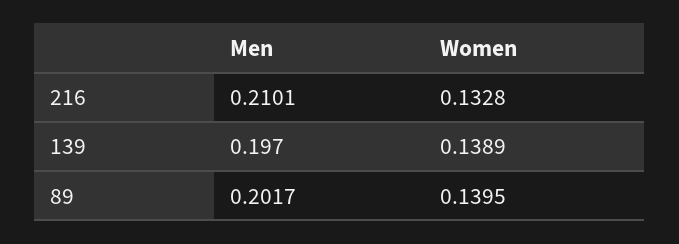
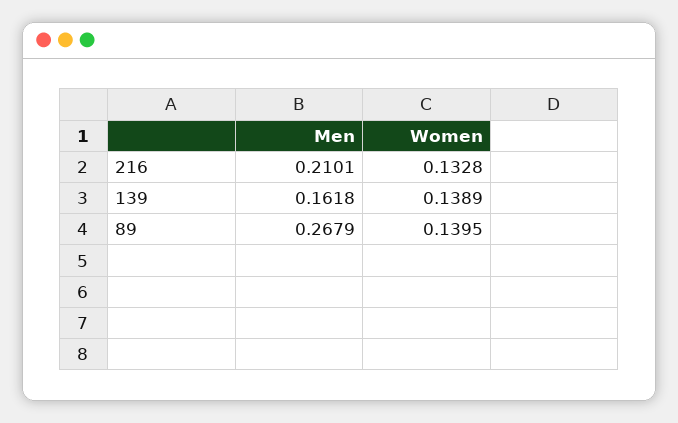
  {
    "Men": {
      "216": 0.2101,
-     "139": 0.197,
+     "139": 0.1618,
-     "89": 0.2017
+     "89": 0.2679
    },
    "Women": {
      "216": 0.1328,
      "139": 0.1389,
      "89": 0.1395
    }
  }

